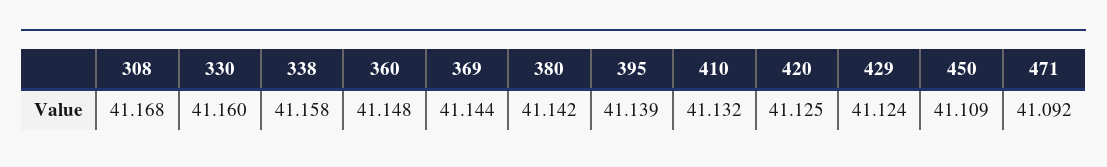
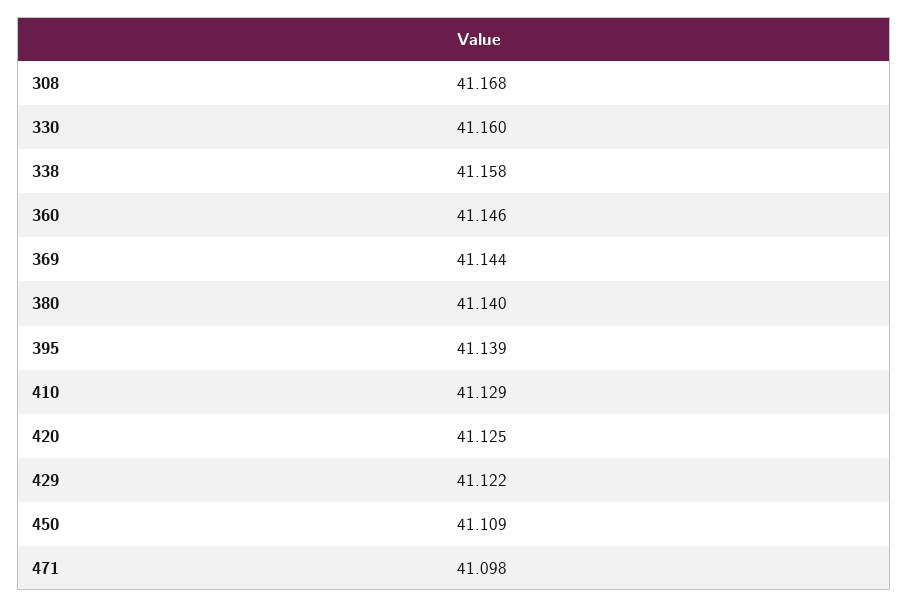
  {
    "308": 41.168,
    "330": 41.16,
    "338": 41.158,
-   "360": 41.148,
+   "360": 41.146,
    "369": 41.144,
-   "380": 41.142,
+   "380": 41.14,
    "395": 41.139,
-   "410": 41.132,
+   "410": 41.129,
    "420": 41.125,
-   "429": 41.124,
+   "429": 41.122,
    "450": 41.109,
-   "471": 41.092
+   "471": 41.098
  }

